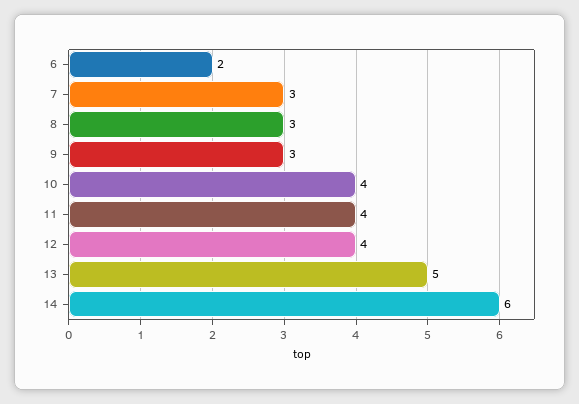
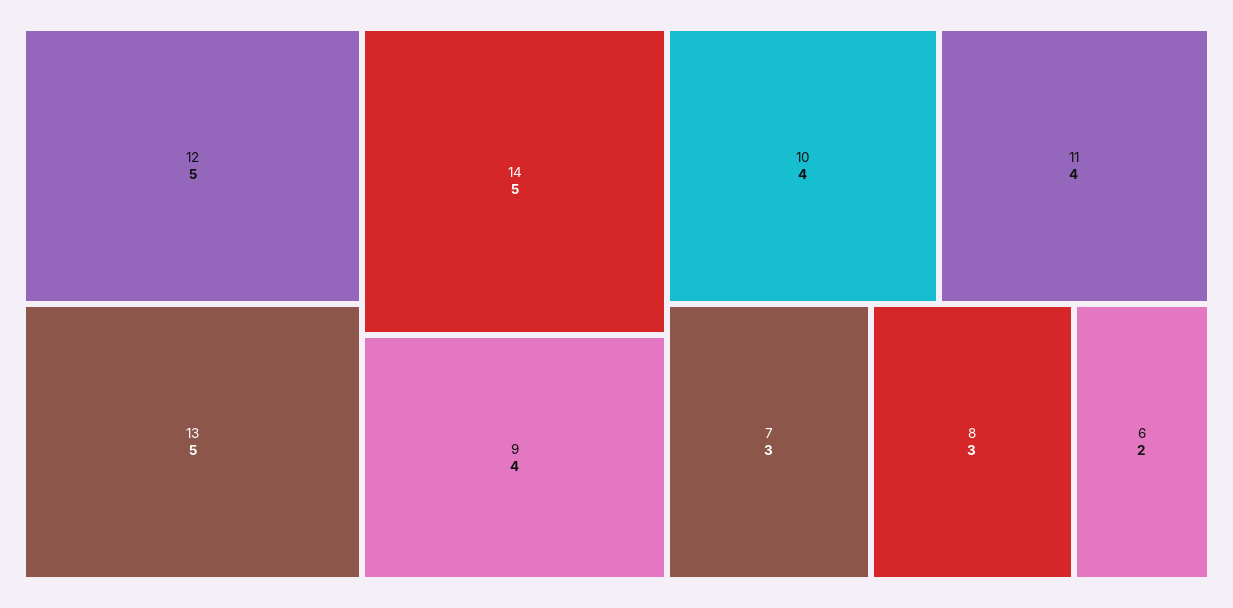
  {
    "6": 2,
    "7": 3,
    "8": 3,
-   "9": 3,
+   "9": 4,
    "10": 4,
    "11": 4,
-   "12": 4,
+   "12": 5,
    "13": 5,
-   "14": 6
+   "14": 5
  }

